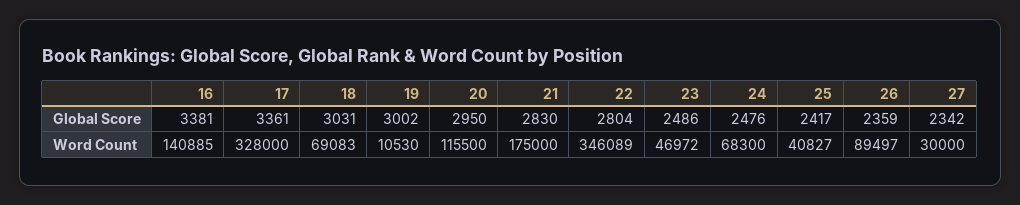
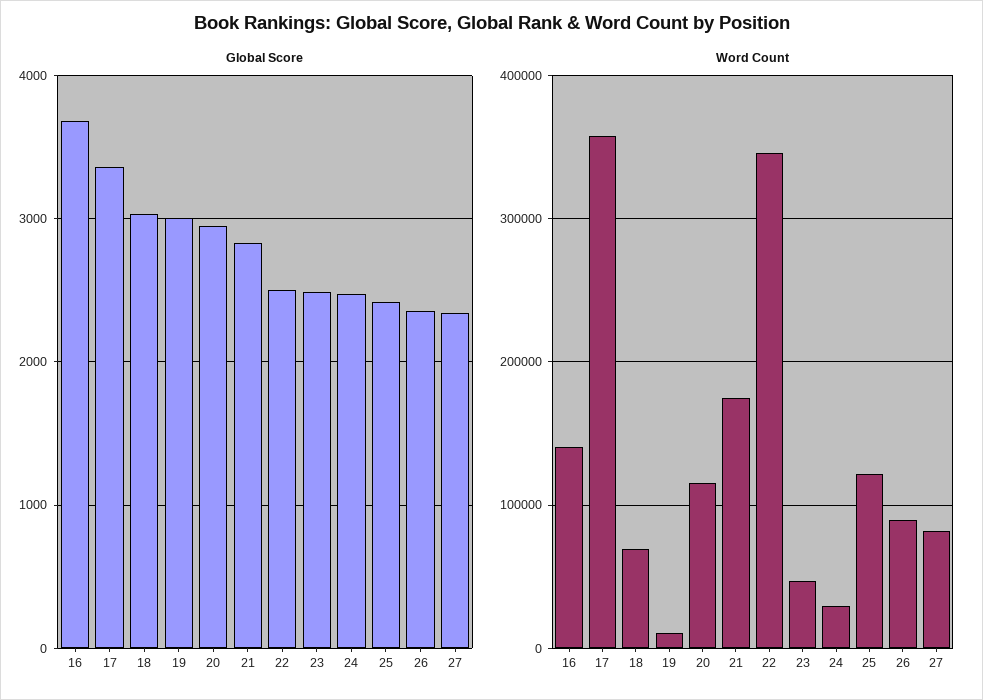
  {
    "Global Score": {
-     "16": 3381,
+     "16": 3700,
      "17": 3361,
      "18": 3031,
      "19": 3002,
      "20": 2950,
      "21": 2830,
-     "22": 2804,
+     "22": 2500,
      "23": 2486,
      "24": 2476,
      "25": 2417,
      "26": 2359,
      "27": 2342
    },
    "Word Count": {
      "16": 140885,
-     "17": 328000,
+     "17": 360000,
      "18": 69083,
      "19": 10530,
      "20": 115500,
      "21": 175000,
      "22": 346089,
      "23": 46972,
-     "24": 68300,
+     "24": 30000,
-     "25": 40827,
+     "25": 120000,
      "26": 89497,
-     "27": 30000
+     "27": 80000
    }
  }

